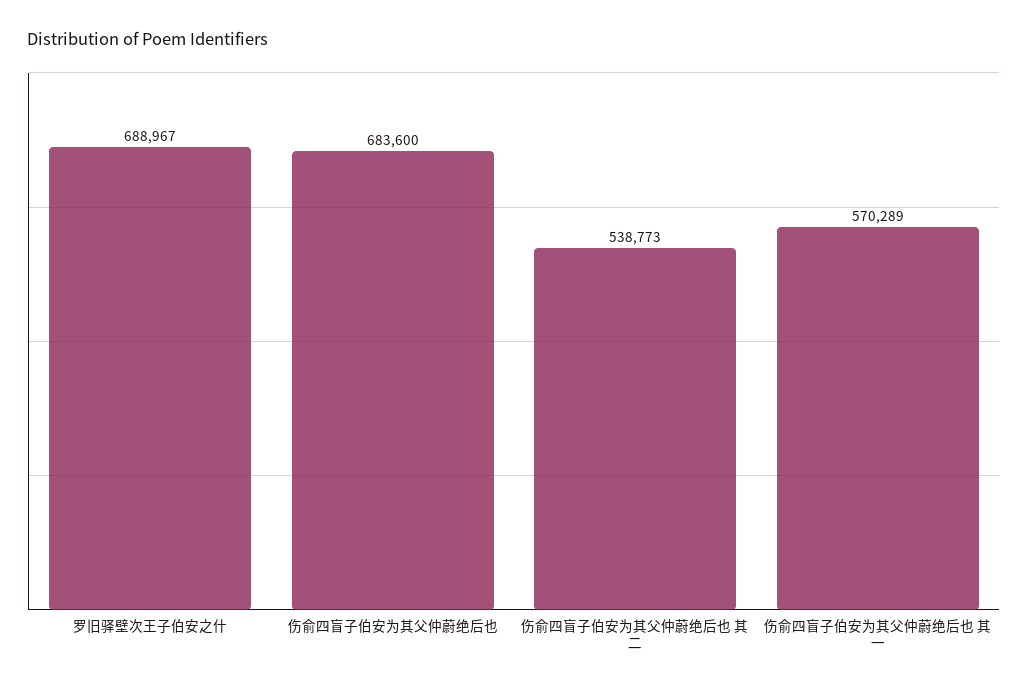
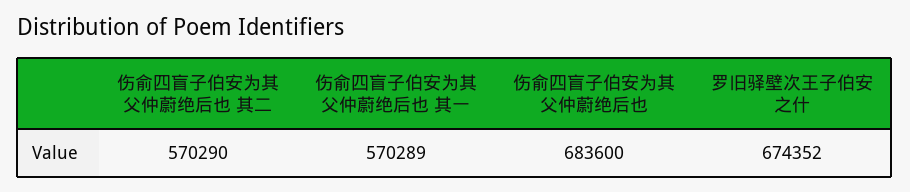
  {
-   "罗旧驿壁次王子伯安之什": 688967,
+   "罗旧驿壁次王子伯安之什": 674352,
    "伤俞四盲子伯安为其父仲蔚绝后也": 683600,
-   "伤俞四盲子伯安为其父仲蔚绝后也 其二": 538773,
+   "伤俞四盲子伯安为其父仲蔚绝后也 其二": 570290,
    "伤俞四盲子伯安为其父仲蔚绝后也 其一": 570289
  }

